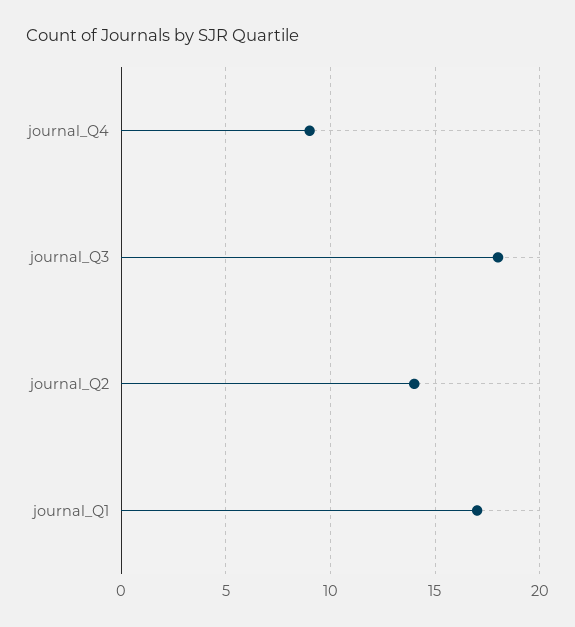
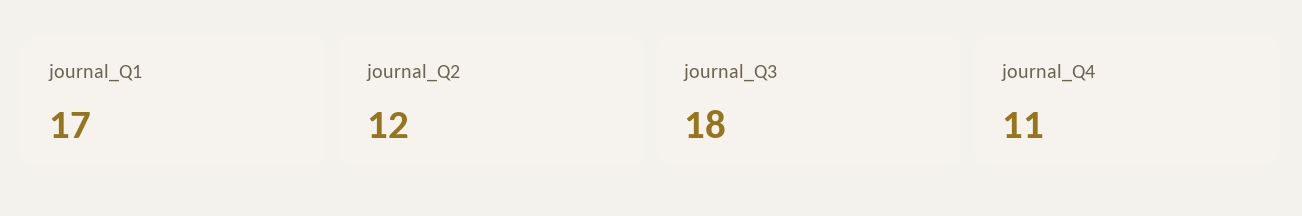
  {
-   "journal_Q4": 9,
+   "journal_Q4": 11,
    "journal_Q3": 18,
-   "journal_Q2": 14,
+   "journal_Q2": 12,
    "journal_Q1": 17
  }

